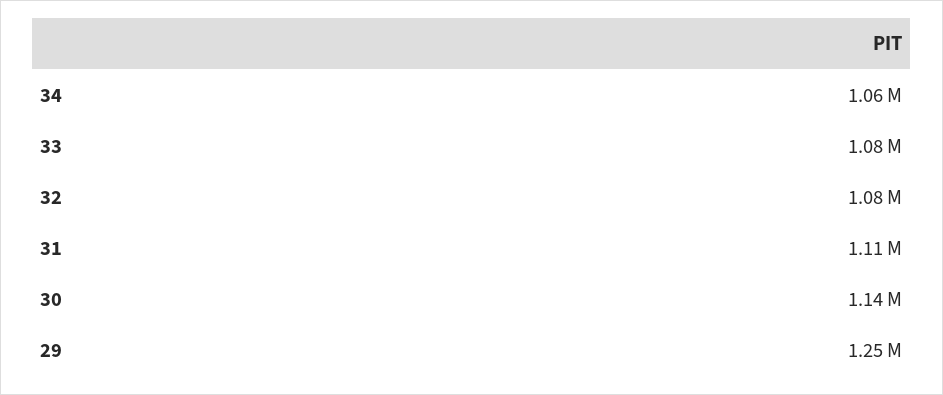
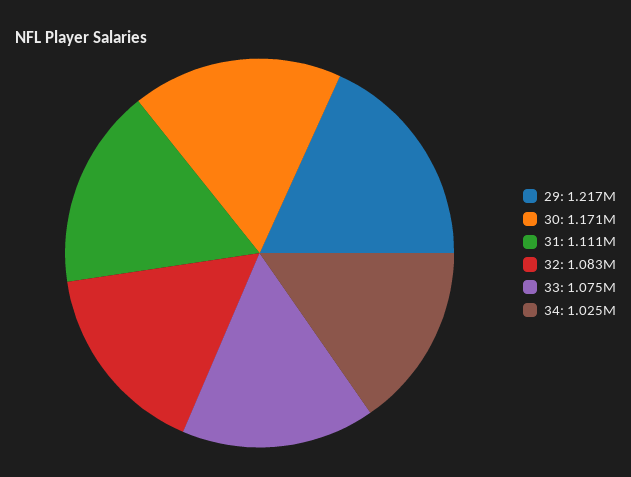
  {
-   "34": 1060000,
+   "34": 1025000,
    "33": 1075000,
    "32": 1083000,
    "31": 1111000,
-   "30": 1140000,
+   "30": 1171000,
-   "29": 1250000
+   "29": 1217000
  }

